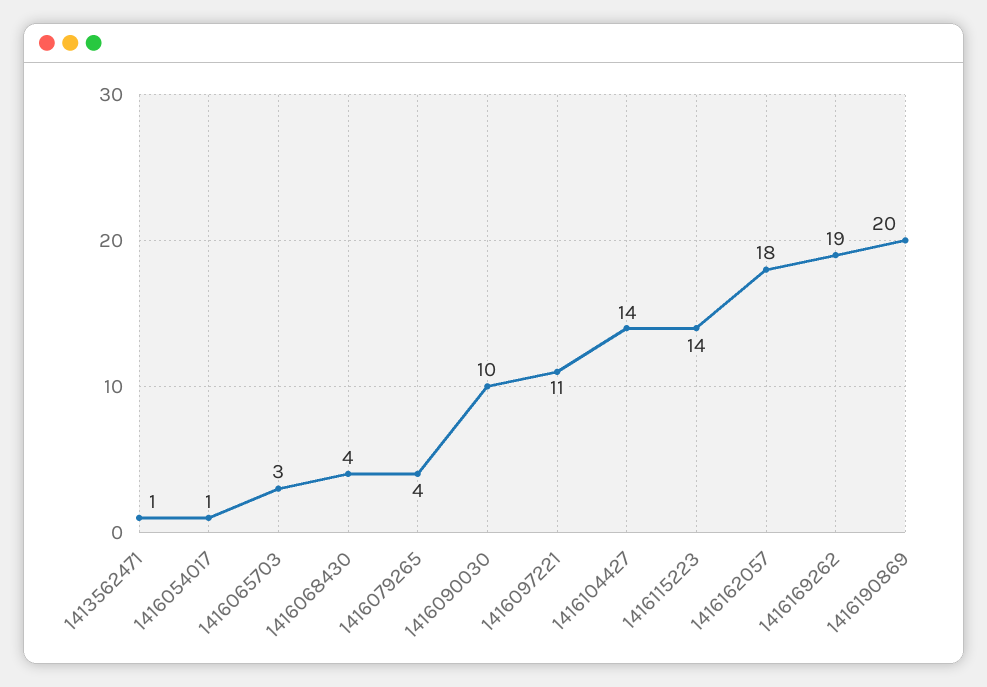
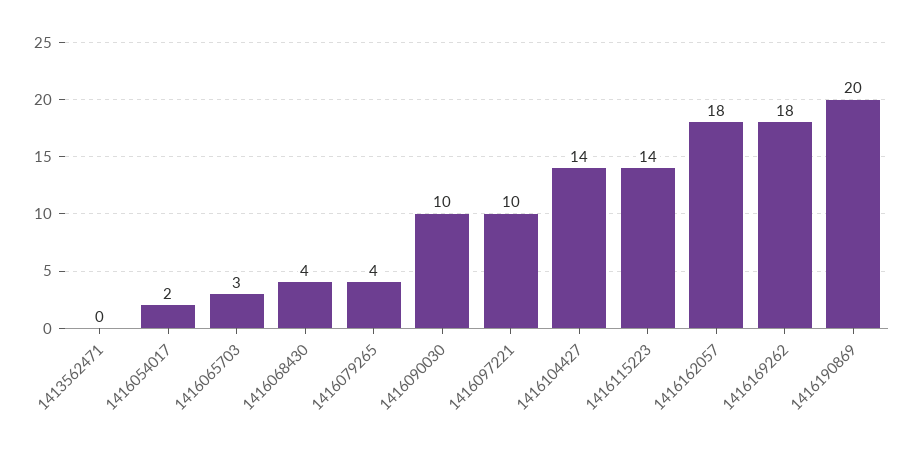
  {
-   "1413562471": 1,
+   "1413562471": 0,
-   "1416054017": 1,
+   "1416054017": 2,
    "1416065703": 3,
    "1416068430": 4,
    "1416079265": 4,
    "1416090030": 10,
-   "1416097221": 11,
+   "1416097221": 10,
    "1416104427": 14,
    "1416115223": 14,
    "1416162057": 18,
-   "1416169262": 19,
+   "1416169262": 18,
    "1416190869": 20
  }

